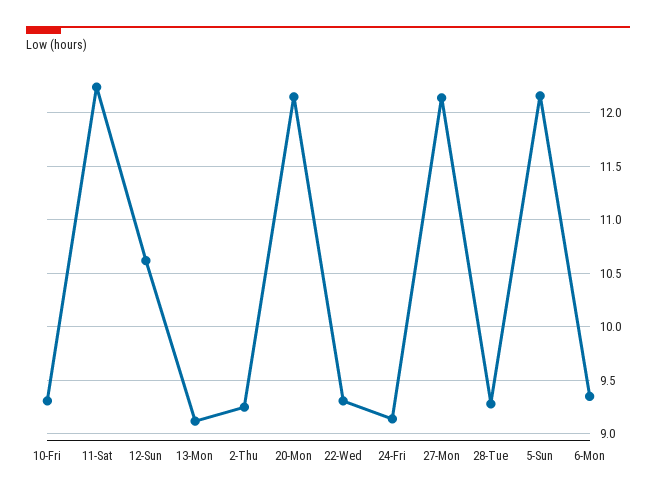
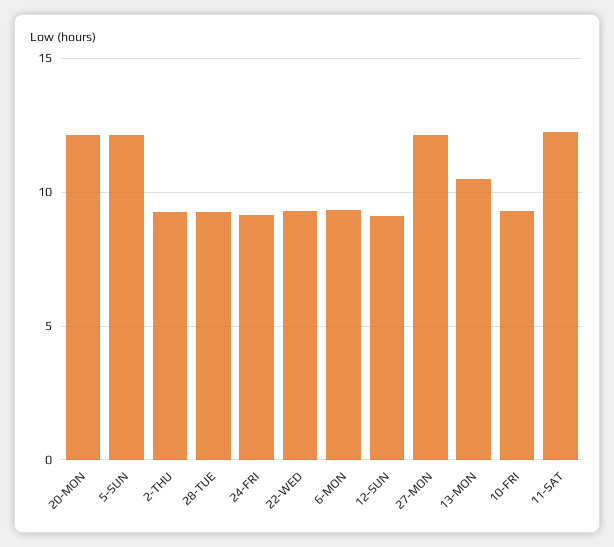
  {
    "10-Fri": 9.3,
    "11-Sat": 12.2,
-   "12-Sun": 10.6,
+   "12-Sun": 9,
-   "13-Mon": 9.1,
+   "13-Mon": 10.5,
    "2-Thu": 9.3,
    "20-Mon": 12.2,
    "22-Wed": 9.3,
    "24-Fri": 9.1,
    "27-Mon": 12.1,
    "28-Tue": 9.3,
    "5-Sun": 12.2,
    "6-Mon": 9.4
  }

